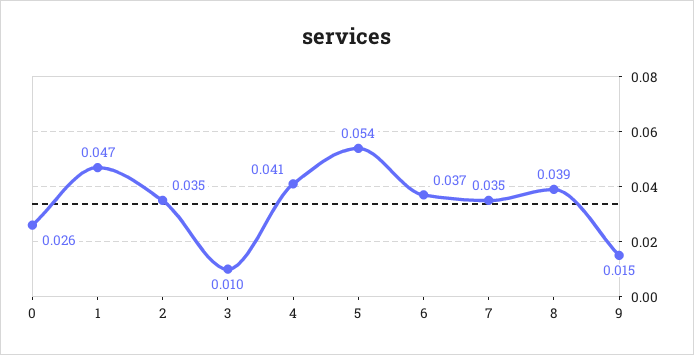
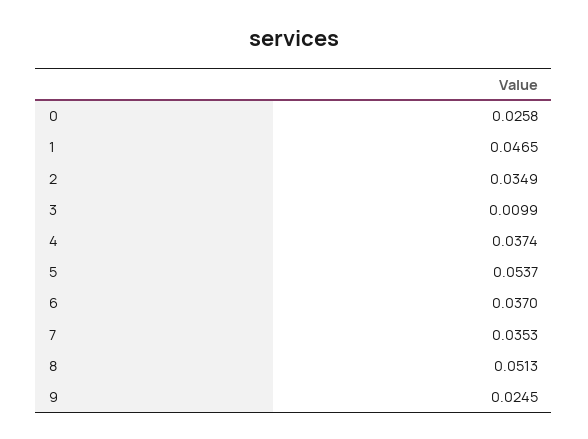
  {
    "0": 0.0258,
    "1": 0.0465,
    "2": 0.0349,
    "3": 0.0099,
-   "4": 0.041,
+   "4": 0.0374,
    "5": 0.0537,
    "6": 0.037,
    "7": 0.0353,
-   "8": 0.039,
+   "8": 0.0513,
-   "9": 0.015
+   "9": 0.0245
  }

